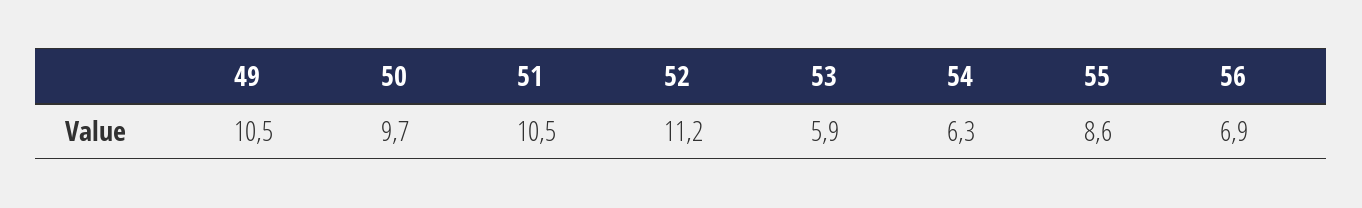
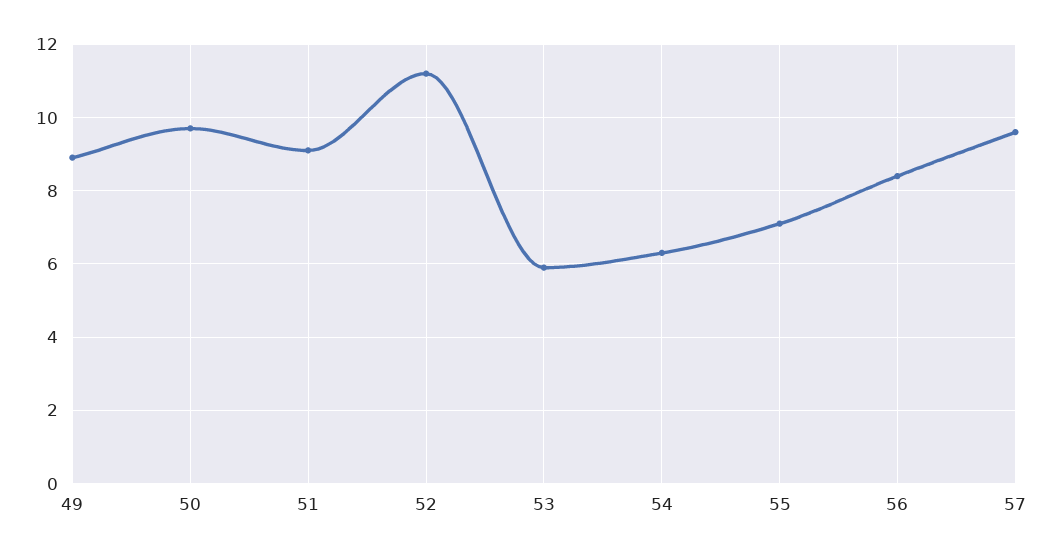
  {
-   "49": 10.5,
+   "49": 9,
    "50": 9.7,
-   "51": 10.5,
+   "51": 9,
    "52": 11.2,
    "53": 5.9,
    "54": 6.3,
-   "55": 8.6,
+   "55": 7,
-   "56": 6.9
+   "56": 8.5,
+   "57": 9.5
  }

